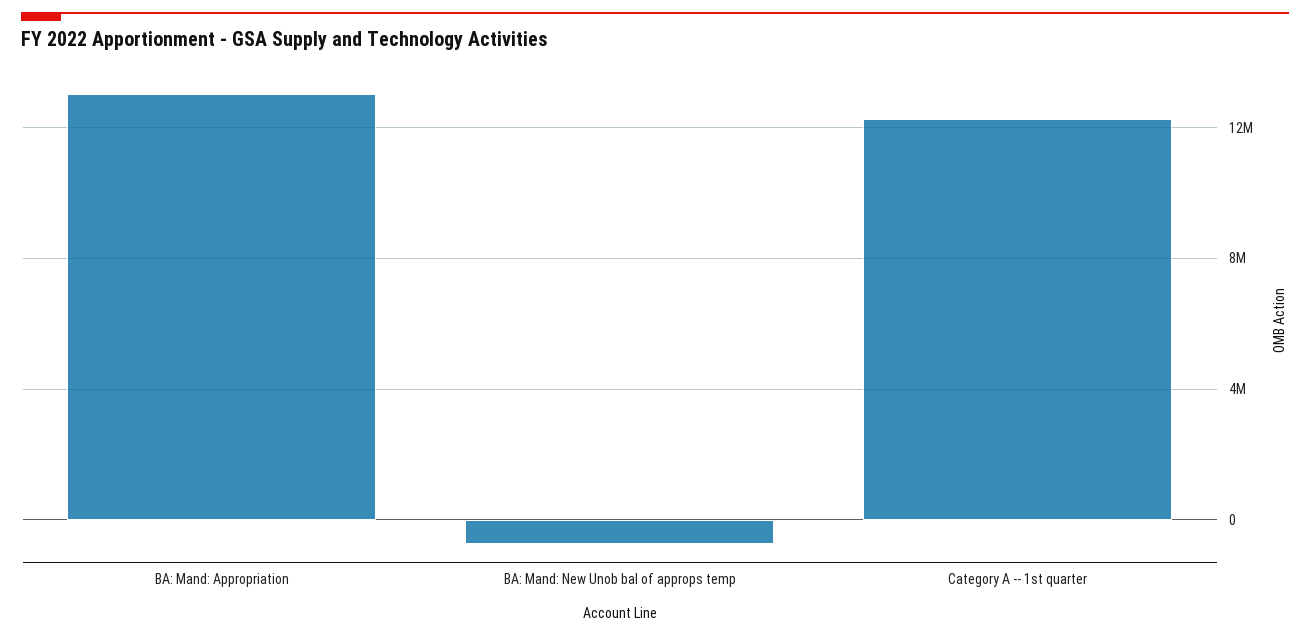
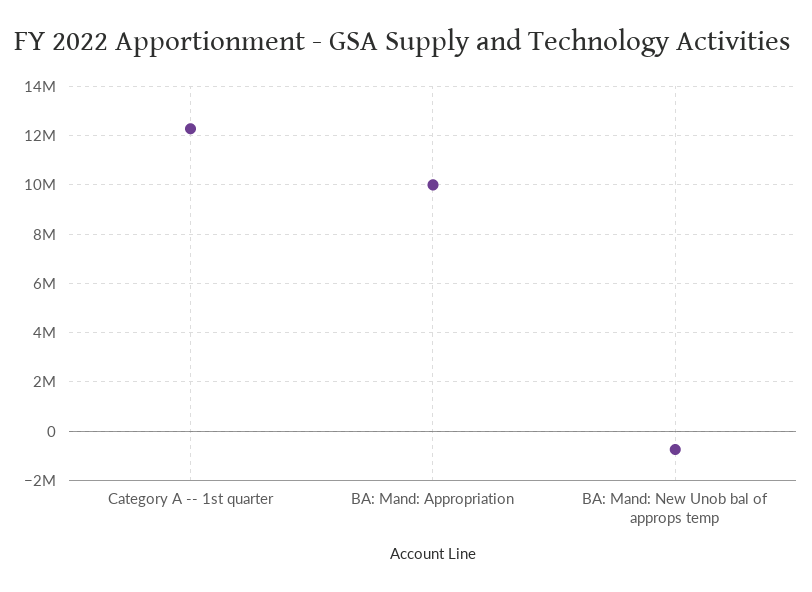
  {
-   "BA: Mand: Appropriation": 13000000,
+   "BA: Mand: Appropriation": 10000000,
    "BA: Mand: New Unob bal of approps temp": -750000,
    "Category A -- 1st quarter": 12250000
  }

